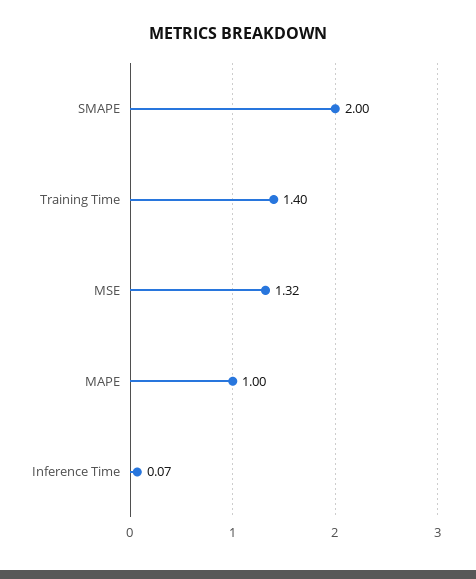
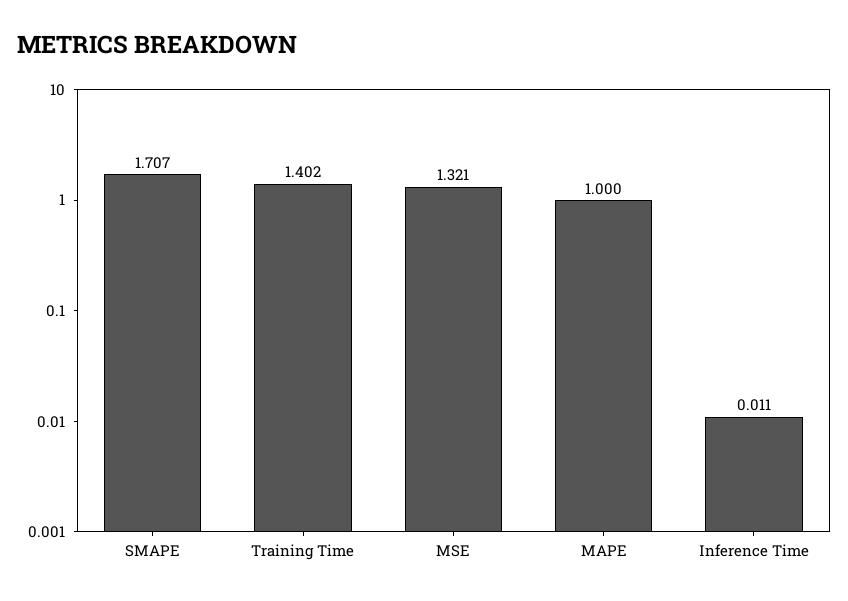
  {
-   "SMAPE": 2,
+   "SMAPE": 1.707,
    "Training Time": 1.402,
    "MSE": 1.321,
    "MAPE": 1,
-   "Inference Time": 0.07
+   "Inference Time": 0.011
  }

